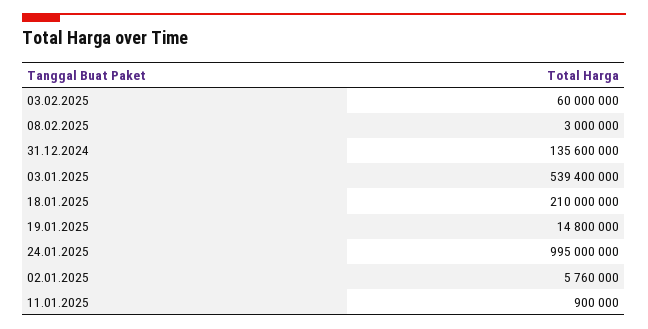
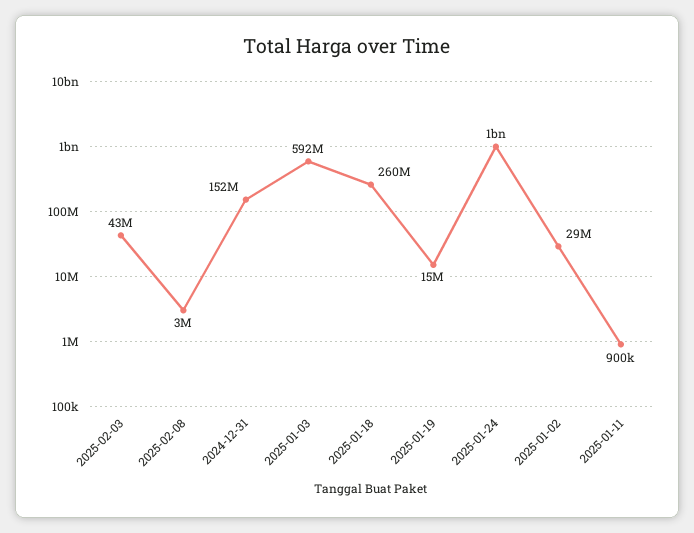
  {
-   "03.02.2025": 60000000,
+   "03.02.2025": 43000000,
    "08.02.2025": 3000000,
-   "31.12.2024": 135600000,
+   "31.12.2024": 152000000,
-   "03.01.2025": 539400000,
+   "03.01.2025": 592000000,
-   "18.01.2025": 210000000,
+   "18.01.2025": 260000000,
    "19.01.2025": 14800000,
    "24.01.2025": 995000000,
-   "02.01.2025": 5760000,
+   "02.01.2025": 29000000,
    "11.01.2025": 900000
  }

